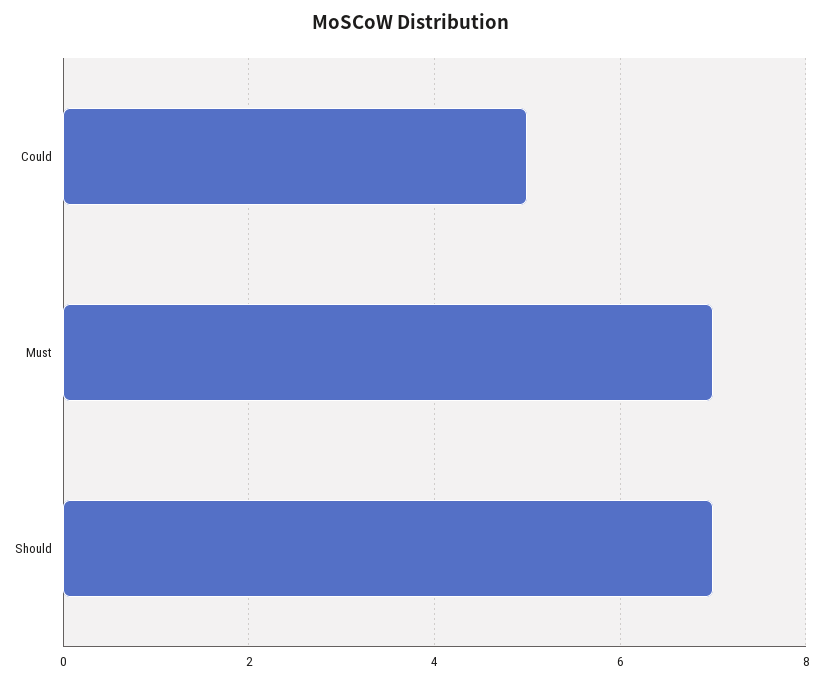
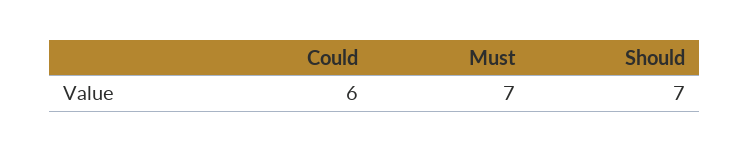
  {
-   "Could": 5,
+   "Could": 6,
    "Must": 7,
    "Should": 7
  }

